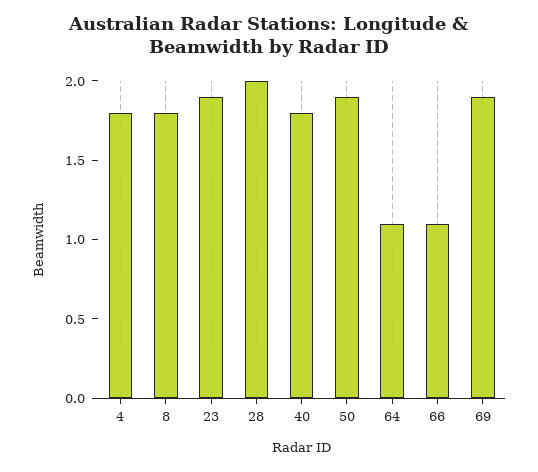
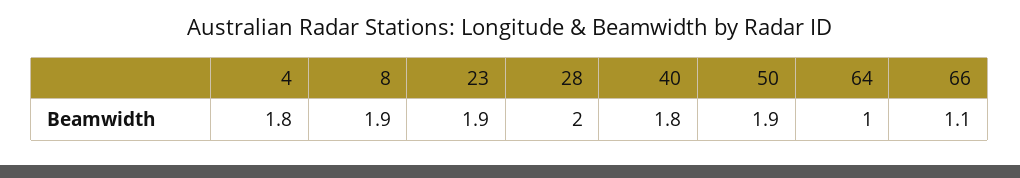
  {
    "4": 1.8,
-   "8": 1.8,
+   "8": 1.9,
    "23": 1.9,
    "28": 2,
    "40": 1.8,
    "50": 1.9,
-   "64": 1.1,
+   "64": 1,
-   "66": 1.1,
+   "66": 1.1
-   "69": 1.9
  }

